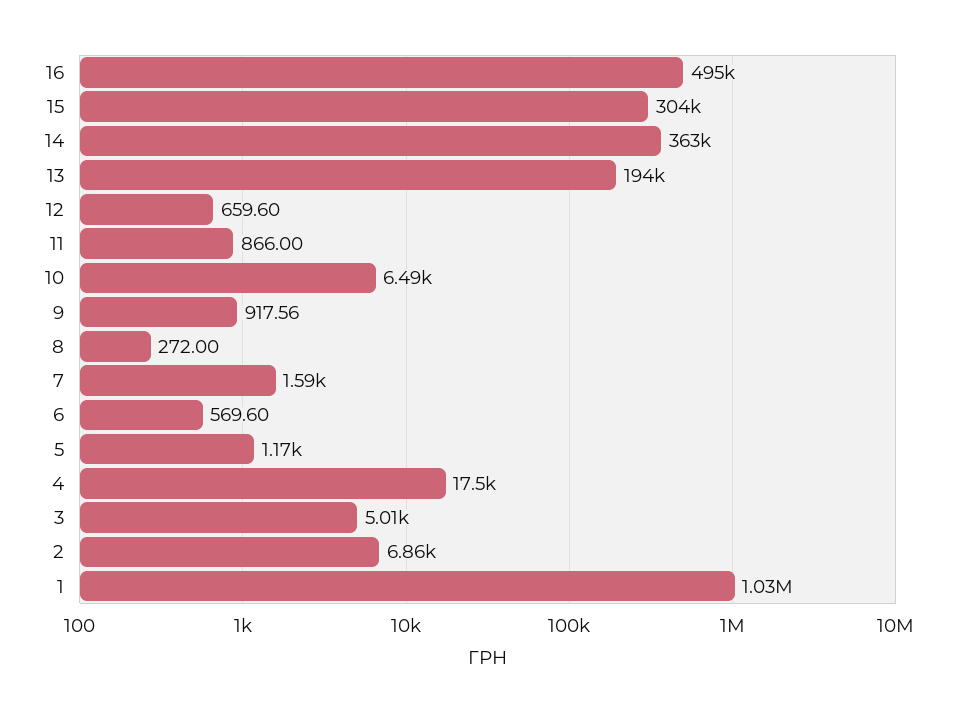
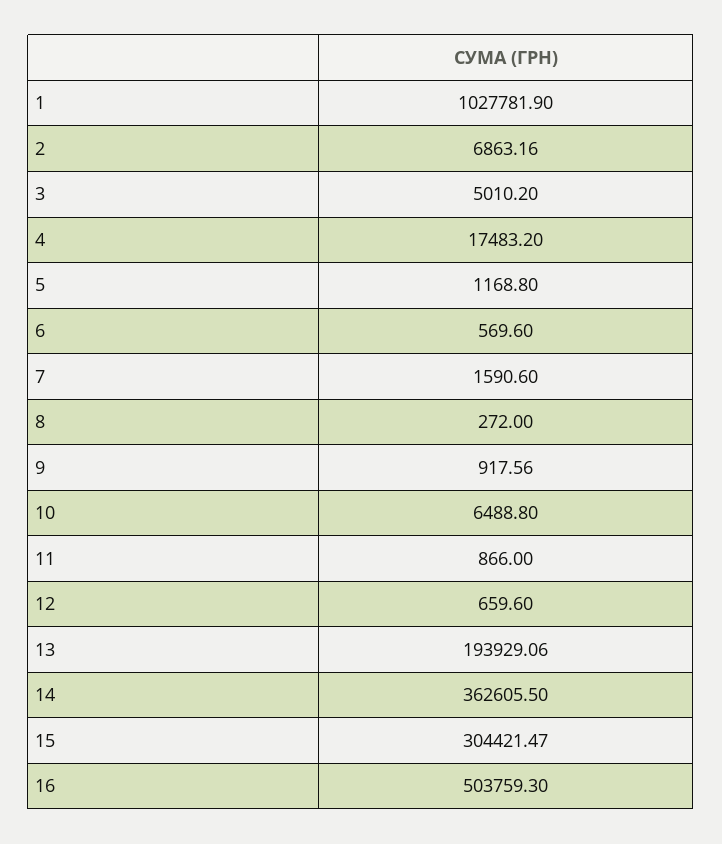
  {
-   "16": 495000,
+   "16": 503759.3,
    "15": 304421.47,
    "14": 362605.5,
    "13": 193929.06,
    "12": 659.6,
    "11": 866,
    "10": 6488.8,
    "9": 917.56,
    "8": 272,
    "7": 1590.6,
    "6": 569.6,
    "5": 1168.8,
    "4": 17483.2,
    "3": 5010.2,
    "2": 6863.16,
    "1": 1027781.9
  }

